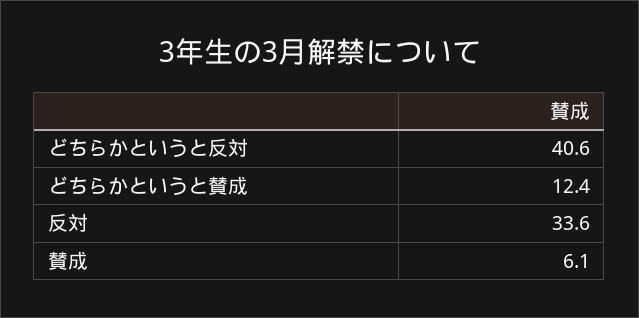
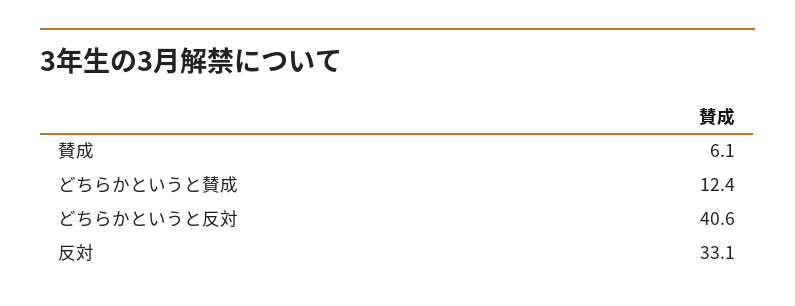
  {
    "どちらかというと反対": 40.6,
    "どちらかというと賛成": 12.4,
-   "反対": 33.6,
+   "反対": 33.1,
    "賛成": 6.1
  }

